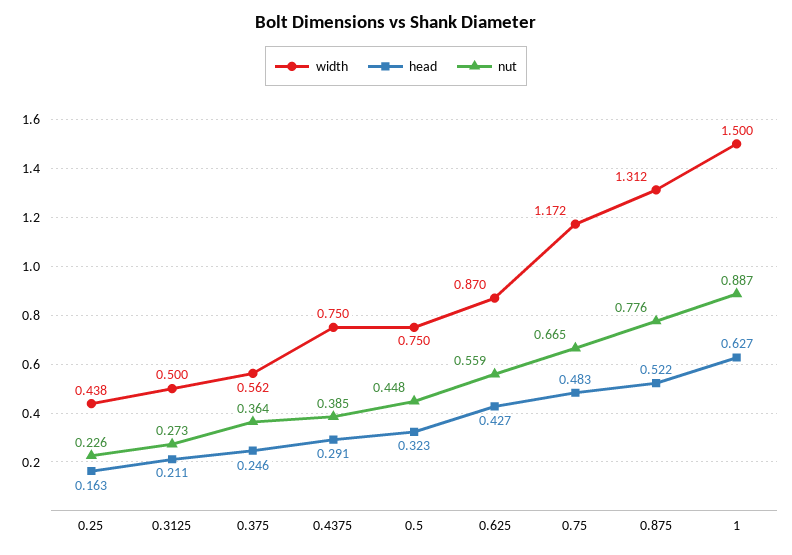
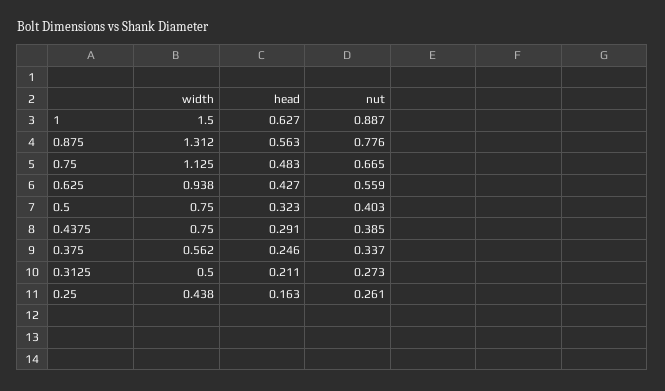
  {
    "width": {
      "0.25": 0.438,
      "0.3125": 0.5,
      "0.375": 0.562,
      "0.4375": 0.75,
      "0.5": 0.75,
-     "0.625": 0.87,
+     "0.625": 0.938,
-     "0.75": 1.172,
+     "0.75": 1.125,
      "0.875": 1.312,
      "1": 1.5
    },
    "head": {
      "0.25": 0.163,
      "0.3125": 0.211,
      "0.375": 0.246,
      "0.4375": 0.291,
      "0.5": 0.323,
      "0.625": 0.427,
      "0.75": 0.483,
-     "0.875": 0.522,
+     "0.875": 0.563,
      "1": 0.627
    },
    "nut": {
-     "0.25": 0.226,
+     "0.25": 0.261,
      "0.3125": 0.273,
-     "0.375": 0.364,
+     "0.375": 0.337,
      "0.4375": 0.385,
-     "0.5": 0.448,
+     "0.5": 0.403,
      "0.625": 0.559,
      "0.75": 0.665,
      "0.875": 0.776,
      "1": 0.887
    }
  }

